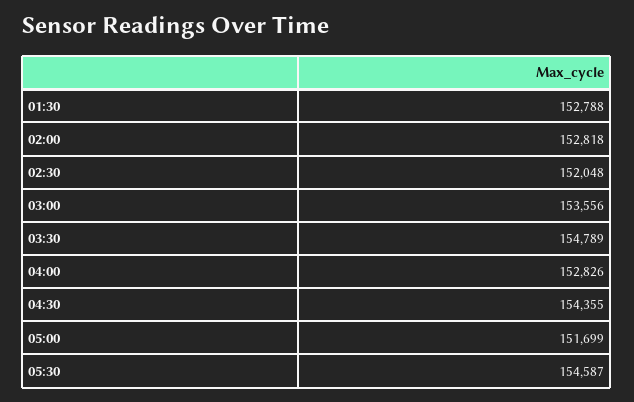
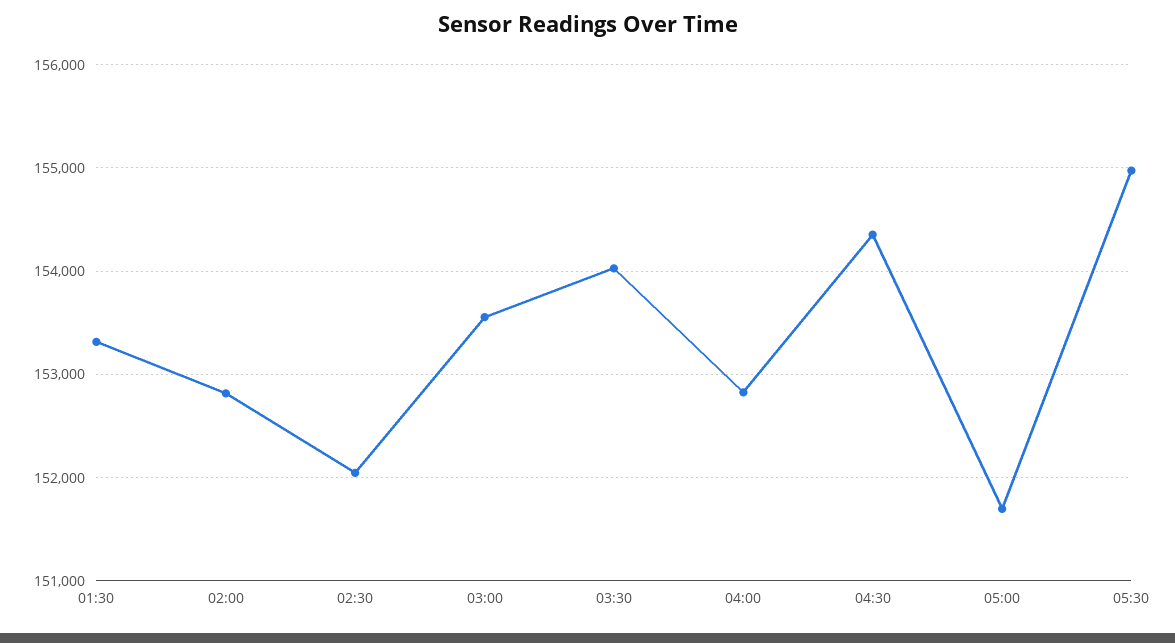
  {
-   "01:30": 152788,
+   "01:30": 153300,
    "02:00": 152818,
    "02:30": 152048,
    "03:00": 153556,
-   "03:30": 154789,
+   "03:30": 154000,
    "04:00": 152826,
    "04:30": 154355,
    "05:00": 151699,
-   "05:30": 154587
+   "05:30": 155000
  }

